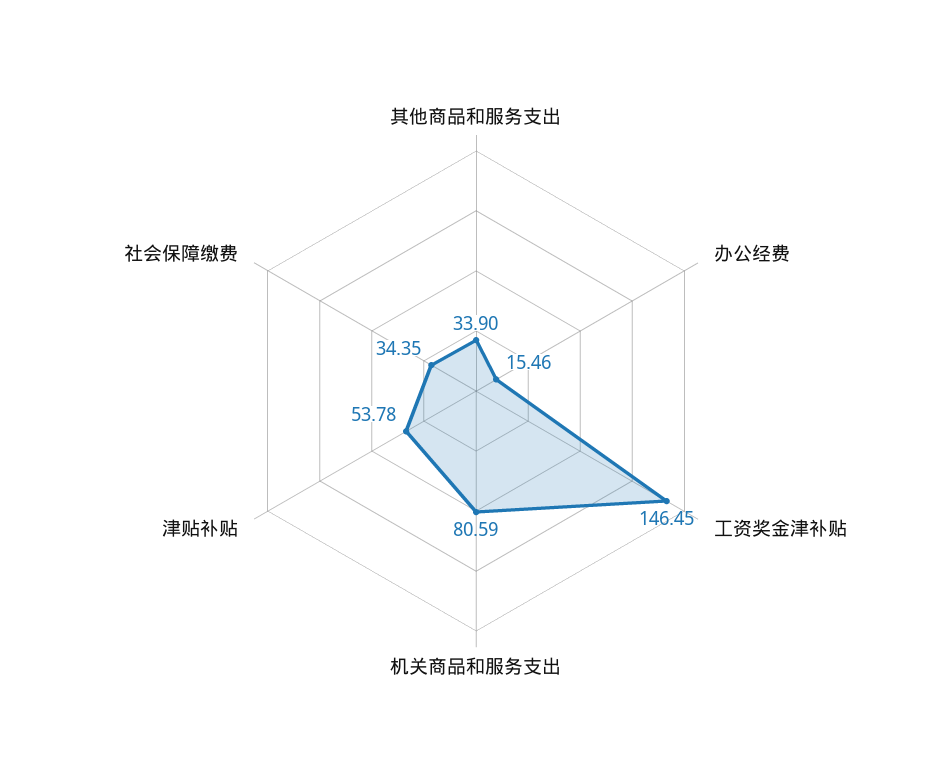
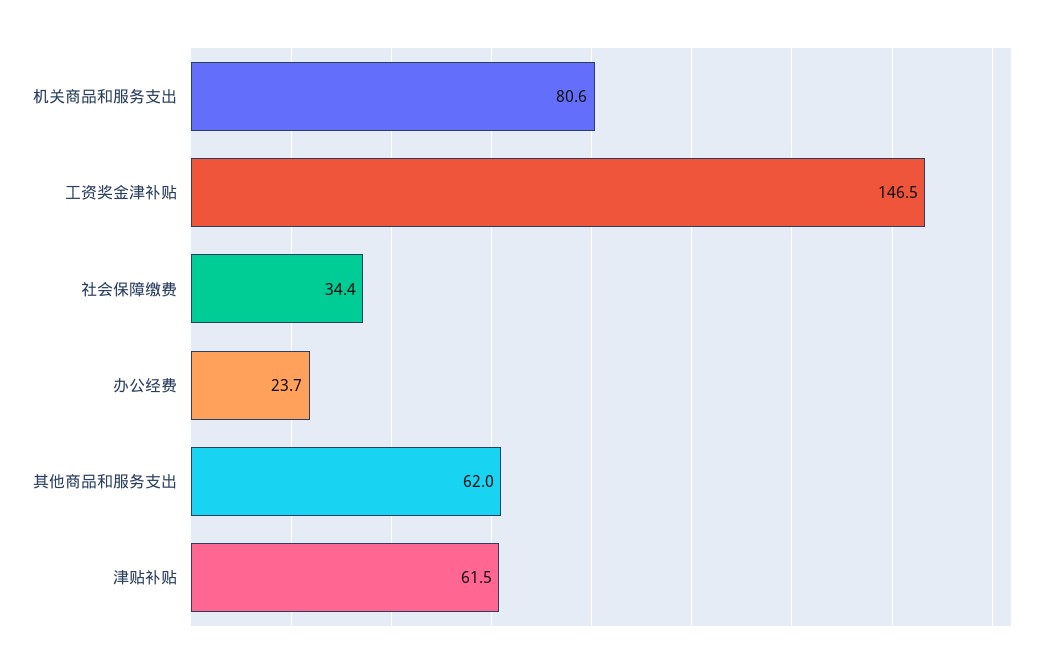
  {
-   "其他商品和服务支出": 33.9,
+   "其他商品和服务支出": 62,
-   "办公经费": 15.46,
+   "办公经费": 23.7,
    "工资奖金津补贴": 146.45,
    "机关商品和服务支出": 80.59,
-   "津贴补贴": 53.78,
+   "津贴补贴": 61.5,
    "社会保障缴费": 34.35
  }

